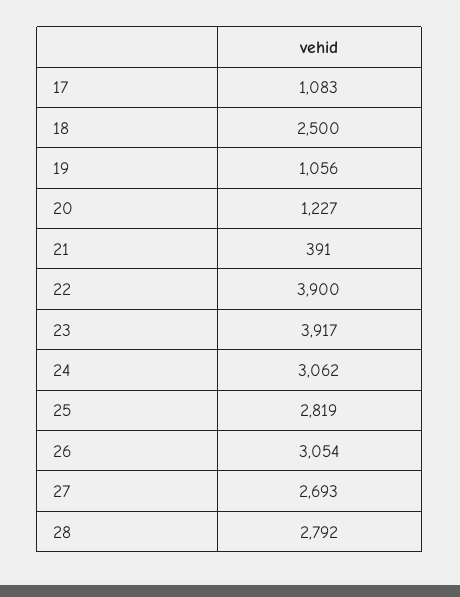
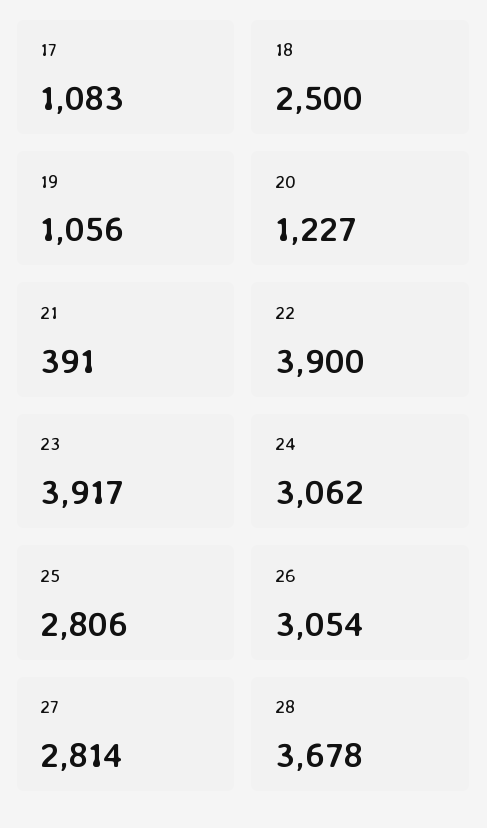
  {
    "17": 1083,
    "18": 2500,
    "19": 1056,
    "20": 1227,
    "21": 391,
    "22": 3900,
    "23": 3917,
    "24": 3062,
-   "25": 2819,
+   "25": 2806,
    "26": 3054,
-   "27": 2693,
+   "27": 2814,
-   "28": 2792
+   "28": 3678
  }

